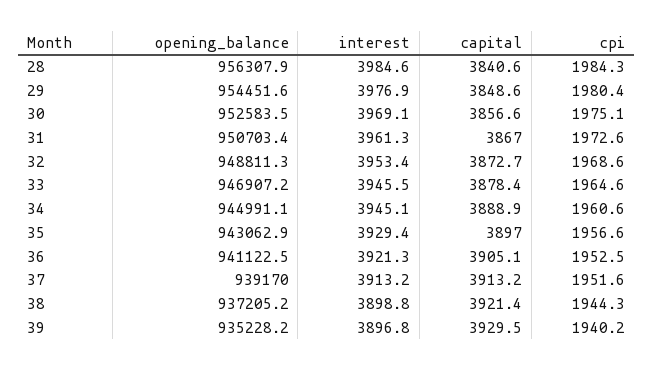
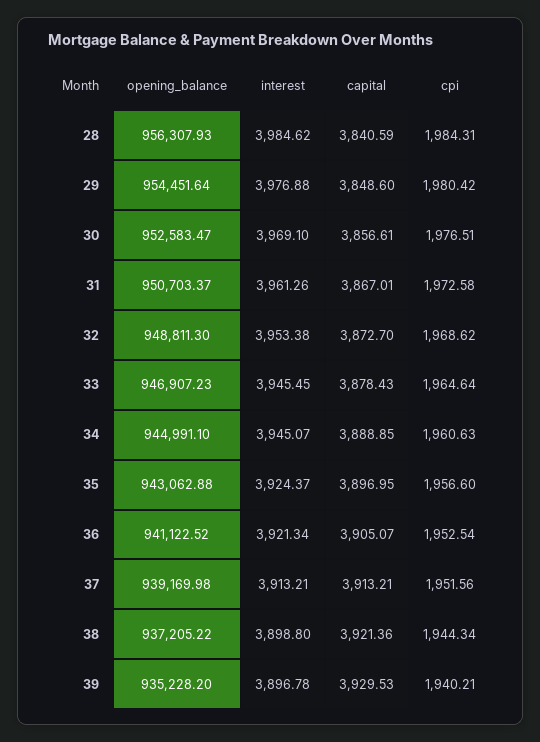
  {
    "opening_balance": {
      "28": 956307.93,
      "29": 954451.64,
      "30": 952583.47,
      "31": 950703.37,
      "32": 948811.3,
      "33": 946907.23,
      "34": 944991.1,
      "35": 943062.88,
      "36": 941122.52,
      "37": 939169.98,
      "38": 937205.22,
      "39": 935228.2
    },
    "interest": {
      "28": 3984.62,
      "29": 3976.88,
      "30": 3969.1,
      "31": 3961.26,
      "32": 3953.38,
      "33": 3945.45,
      "34": 3945.07,
-     "35": 3929.4,
+     "35": 3924.37,
      "36": 3921.34,
      "37": 3913.21,
      "38": 3898.8,
      "39": 3896.78
    },
    "capital": {
      "28": 3840.59,
      "29": 3848.6,
      "30": 3856.61,
      "31": 3867.01,
      "32": 3872.7,
      "33": 3878.43,
      "34": 3888.85,
      "35": 3896.95,
      "36": 3905.07,
      "37": 3913.21,
      "38": 3921.36,
      "39": 3929.53
    },
    "cpi": {
      "28": 1984.31,
      "29": 1980.42,
-     "30": 1975.1,
+     "30": 1976.51,
      "31": 1972.58,
      "32": 1968.62,
      "33": 1964.64,
      "34": 1960.63,
      "35": 1956.6,
      "36": 1952.54,
      "37": 1951.56,
      "38": 1944.34,
      "39": 1940.21
    }
  }

